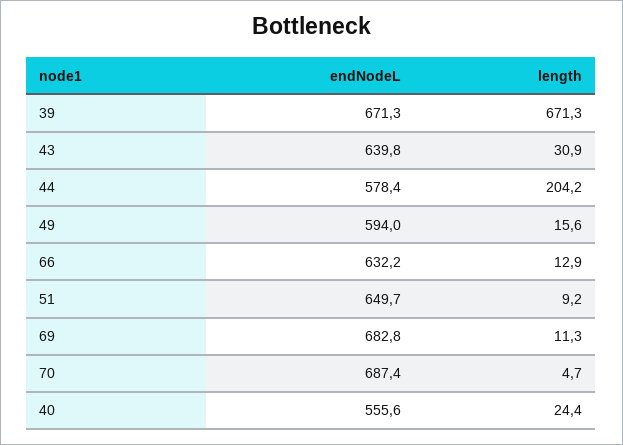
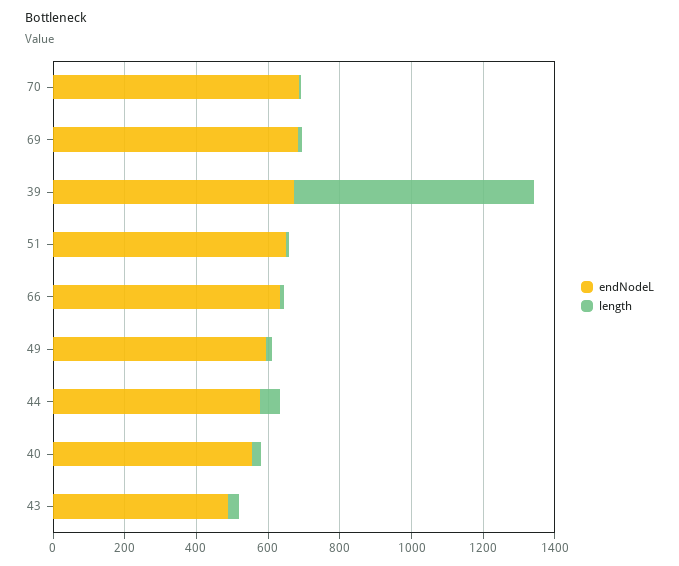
  {
    "endNodeL": {
      "39": 671.3,
-     "43": 639.8,
+     "43": 500,
      "44": 578.4,
      "49": 594,
      "66": 632.2,
      "51": 649.7,
      "69": 682.8,
      "70": 687.4,
      "40": 555.6
    },
    "length": {
      "39": 671.3,
      "43": 30.9,
-     "44": 204.2,
+     "44": 50,
      "49": 15.6,
      "66": 12.9,
      "51": 9.2,
      "69": 11.3,
      "70": 4.7,
      "40": 24.4
    }
  }

